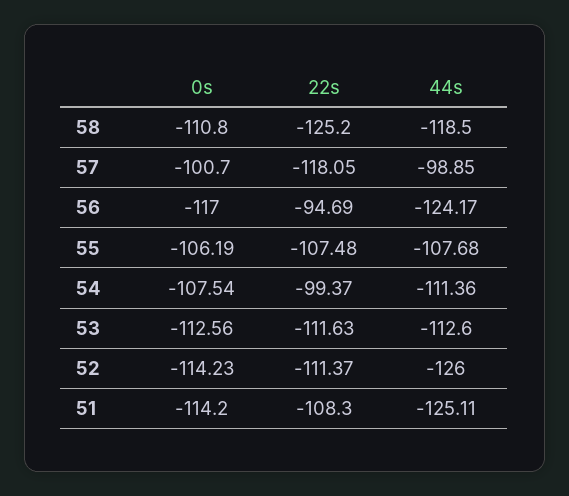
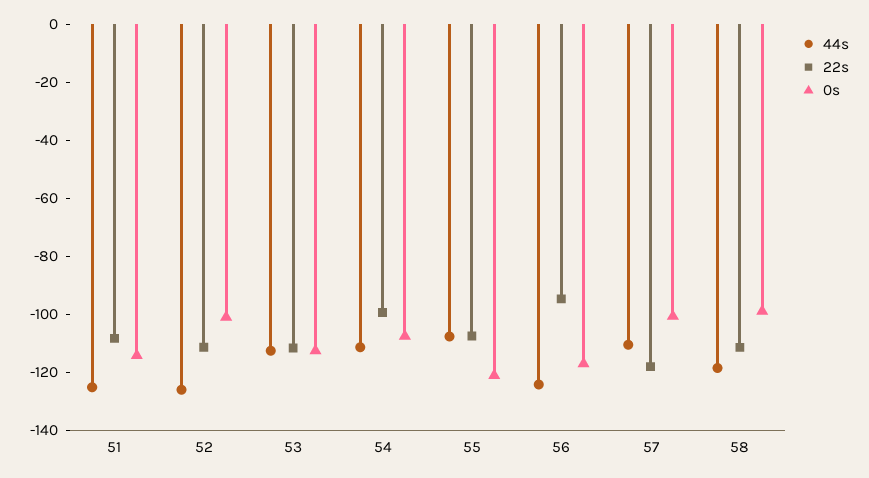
  {
    "0s": {
-     "58": -110.8,
+     "58": -100,
      "57": -100.7,
      "56": -117,
-     "55": -106.19,
+     "55": -120,
      "54": -107.54,
      "53": -112.56,
-     "52": -114.23,
+     "52": -100,
      "51": -114.2
    },
    "22s": {
-     "58": -125.2,
+     "58": -110,
      "57": -118.05,
      "56": -94.69,
      "55": -107.48,
      "54": -99.37,
      "53": -111.63,
      "52": -111.37,
      "51": -108.3
    },
    "44s": {
      "58": -118.5,
-     "57": -98.85,
+     "57": -110,
      "56": -124.17,
      "55": -107.68,
      "54": -111.36,
      "53": -112.6,
      "52": -126,
      "51": -125.11
    }
  }

